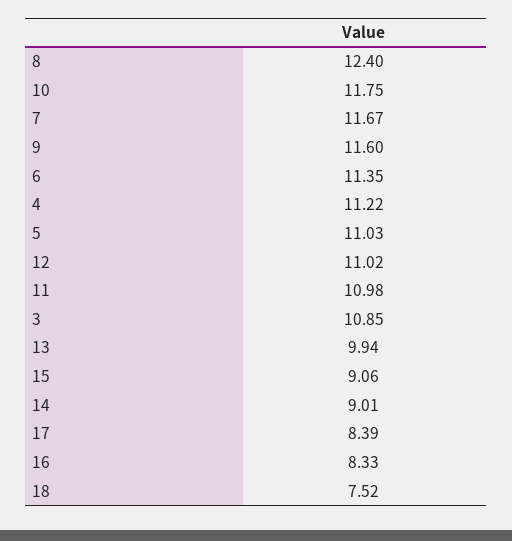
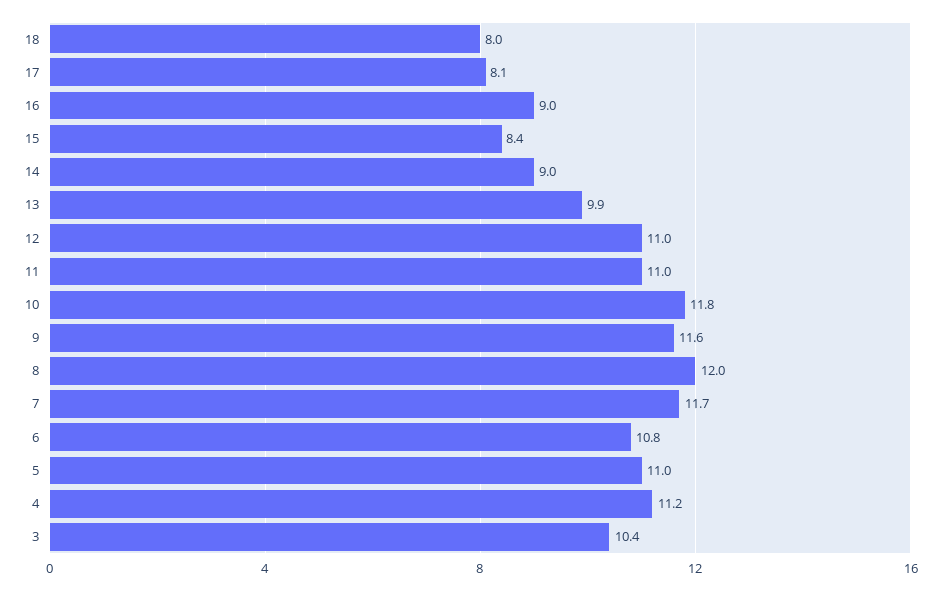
  {
-   "8": 12.4,
+   "8": 12,
    "10": 11.75,
    "7": 11.67,
    "9": 11.6,
-   "6": 11.35,
+   "6": 10.8,
    "4": 11.22,
    "5": 11.03,
    "12": 11.02,
    "11": 10.98,
-   "3": 10.85,
+   "3": 10.4,
    "13": 9.94,
-   "15": 9.06,
+   "15": 8.4,
    "14": 9.01,
-   "17": 8.39,
+   "17": 8.1,
-   "16": 8.33,
+   "16": 9,
-   "18": 7.52
+   "18": 8
  }

